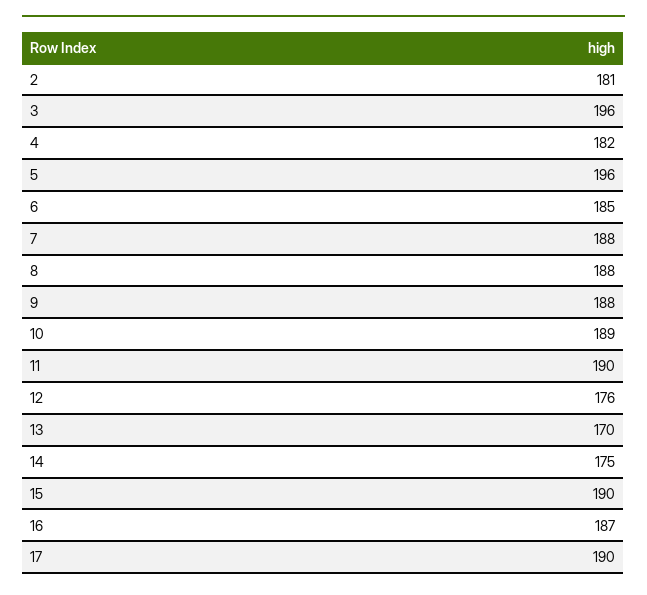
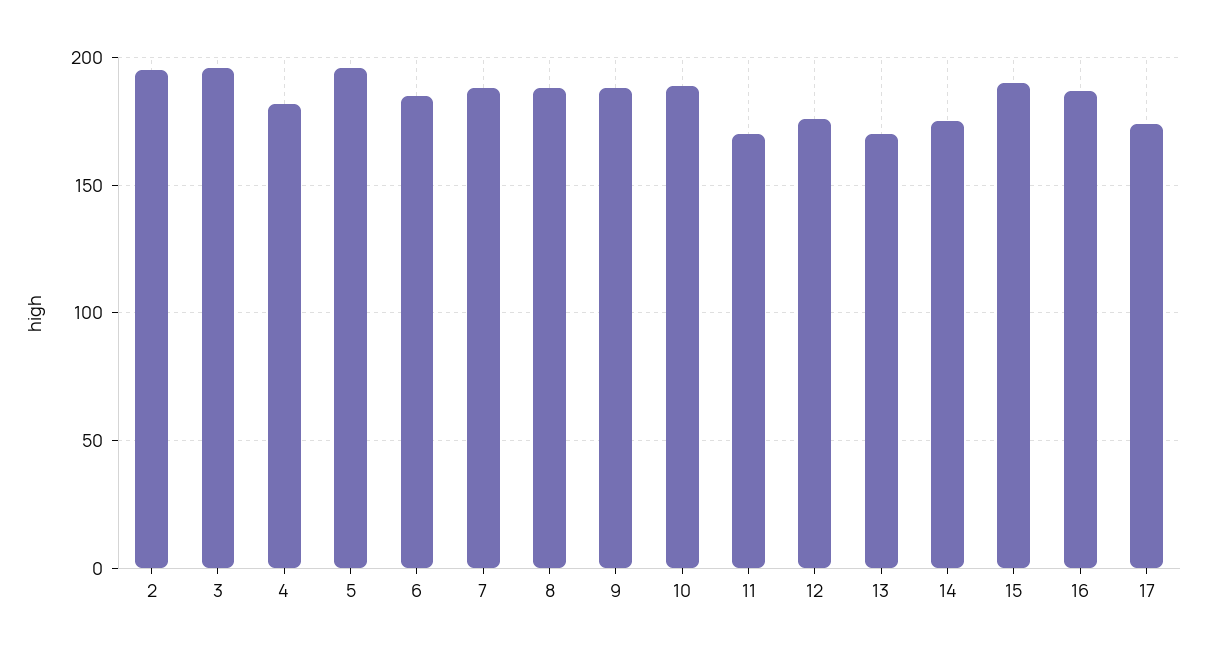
  {
-   "2": 181,
+   "2": 195,
    "3": 196,
    "4": 182,
    "5": 196,
    "6": 185,
    "7": 188,
    "8": 188,
    "9": 188,
    "10": 189,
-   "11": 190,
+   "11": 170,
    "12": 176,
    "13": 170,
    "14": 175,
    "15": 190,
    "16": 187,
-   "17": 190
+   "17": 175
  }

